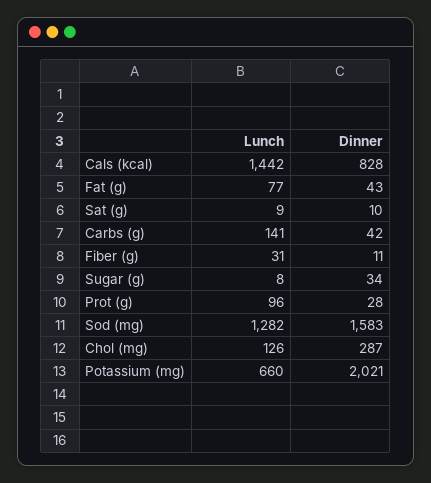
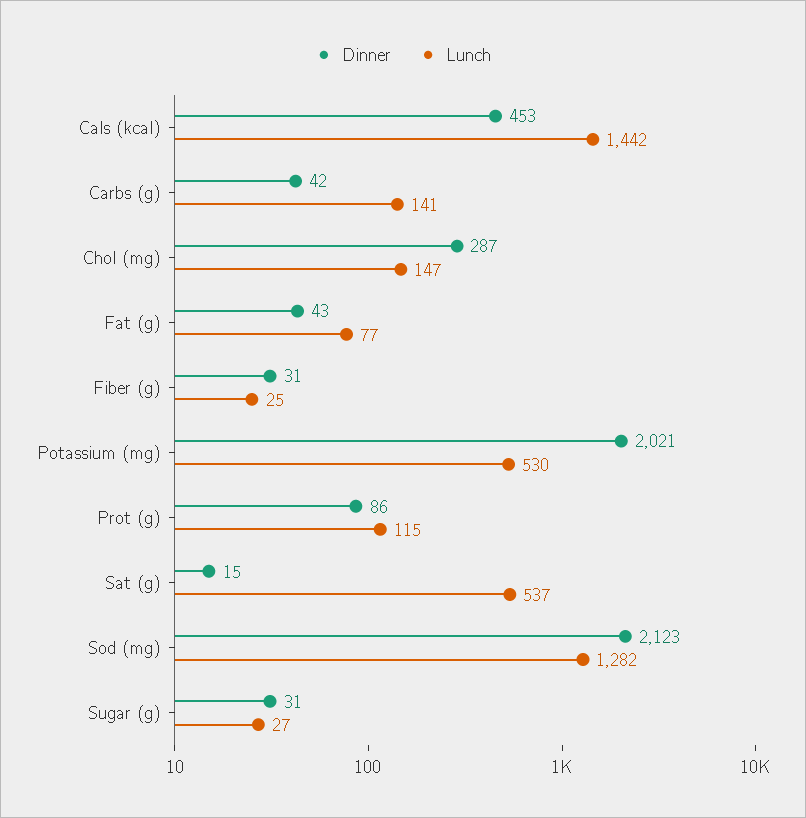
  {
    "Lunch": {
      "Cals (kcal)": 1442,
      "Fat (g)": 77,
-     "Sat (g)": 9,
+     "Sat (g)": 537,
      "Carbs (g)": 141,
-     "Fiber (g)": 31,
+     "Fiber (g)": 25,
-     "Sugar (g)": 8,
+     "Sugar (g)": 27,
-     "Prot (g)": 96,
+     "Prot (g)": 115,
      "Sod (mg)": 1282,
-     "Chol (mg)": 126,
+     "Chol (mg)": 147,
-     "Potassium (mg)": 660
+     "Potassium (mg)": 530
    },
    "Dinner": {
-     "Cals (kcal)": 828,
+     "Cals (kcal)": 453,
      "Fat (g)": 43,
-     "Sat (g)": 10,
+     "Sat (g)": 15,
      "Carbs (g)": 42,
-     "Fiber (g)": 11,
+     "Fiber (g)": 31,
-     "Sugar (g)": 34,
+     "Sugar (g)": 31,
-     "Prot (g)": 28,
+     "Prot (g)": 86,
-     "Sod (mg)": 1583,
+     "Sod (mg)": 2123,
      "Chol (mg)": 287,
      "Potassium (mg)": 2021
    }
  }

